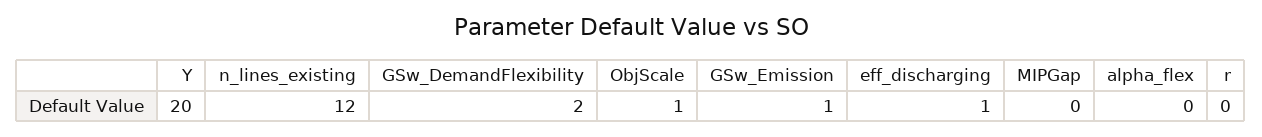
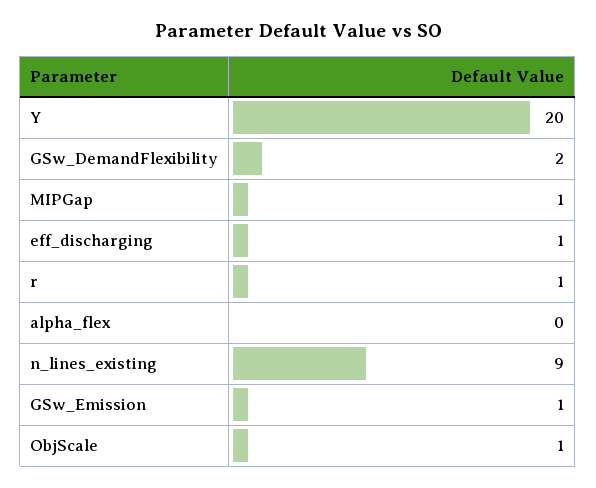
  {
    "Y": 20,
-   "n_lines_existing": 12,
+   "n_lines_existing": 9,
    "GSw_DemandFlexibility": 2,
    "ObjScale": 1,
    "GSw_Emission": 1,
    "eff_discharging": 1,
-   "MIPGap": 0,
+   "MIPGap": 1,
    "alpha_flex": 0,
-   "r": 0
+   "r": 1
  }

